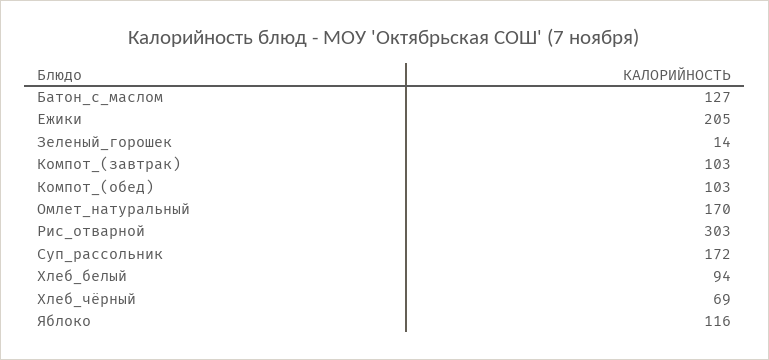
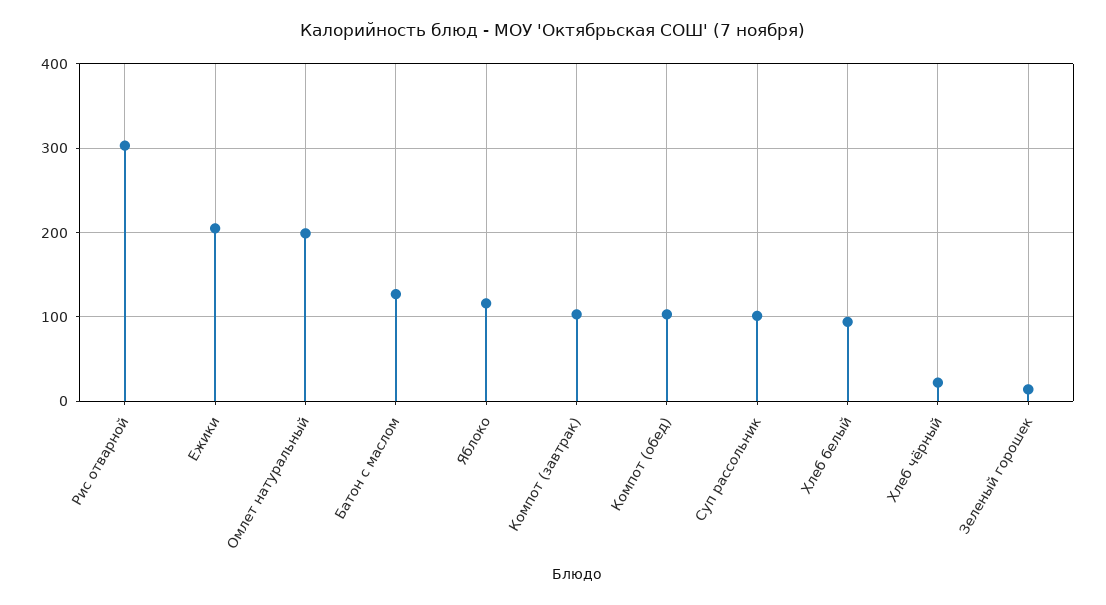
  {
    "Батон_с_маслом": 127,
    "Ежики": 205,
    "Зеленый_горошек": 14,
    "Компот_(завтрак)": 103,
    "Компот_(обед)": 103,
-   "Омлет_натуральный": 170,
+   "Омлет_натуральный": 200,
    "Рис_отварной": 303,
-   "Суп_рассольник": 172,
+   "Суп_рассольник": 100,
    "Хлеб_белый": 94,
-   "Хлеб_чёрный": 69,
+   "Хлеб_чёрный": 20,
    "Яблоко": 116
  }

